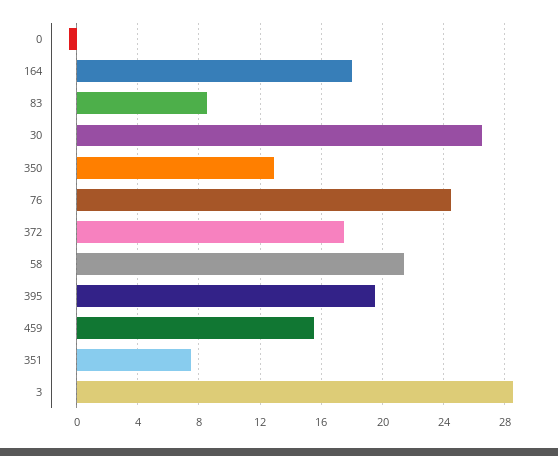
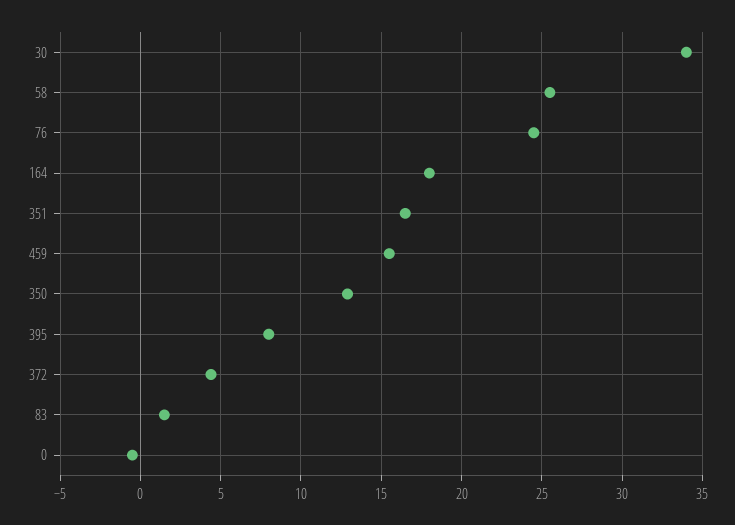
  {
    "0": -0.5,
    "164": 18,
-   "83": 8.5,
+   "83": 1.5,
-   "30": 26.5,
+   "30": 34,
    "350": 13,
    "76": 24.5,
-   "372": 17.5,
+   "372": 4.5,
-   "58": 21.5,
+   "58": 25.5,
-   "395": 19.5,
+   "395": 8,
    "459": 15.5,
-   "351": 7.5,
+   "351": 16.5
-   "3": 28.5
  }

